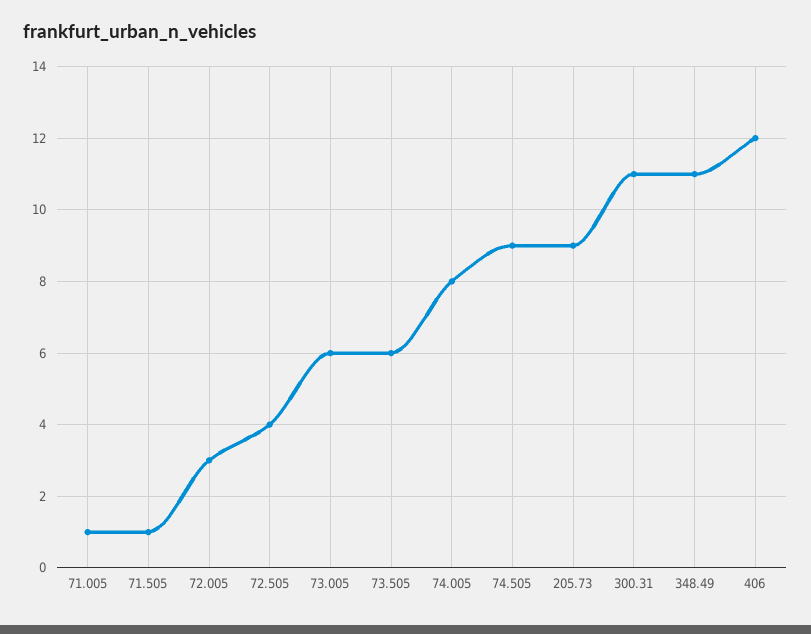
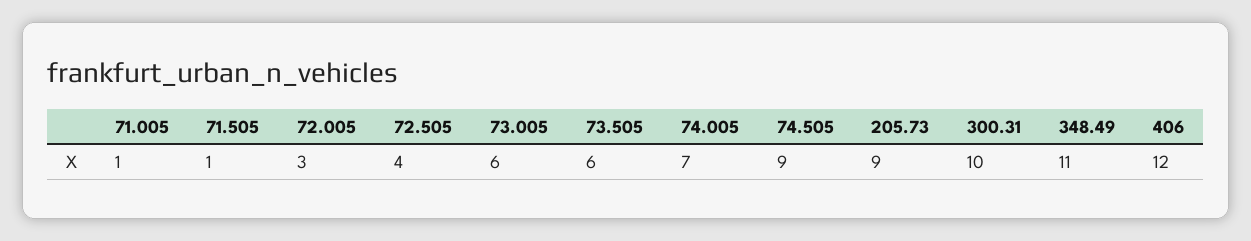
  {
    "71.005": 1,
    "71.505": 1,
    "72.005": 3,
    "72.505": 4,
    "73.005": 6,
    "73.505": 6,
-   "74.005": 8,
+   "74.005": 7,
    "74.505": 9,
    "205.73": 9,
-   "300.31": 11,
+   "300.31": 10,
    "348.49": 11,
    "406": 12
  }

